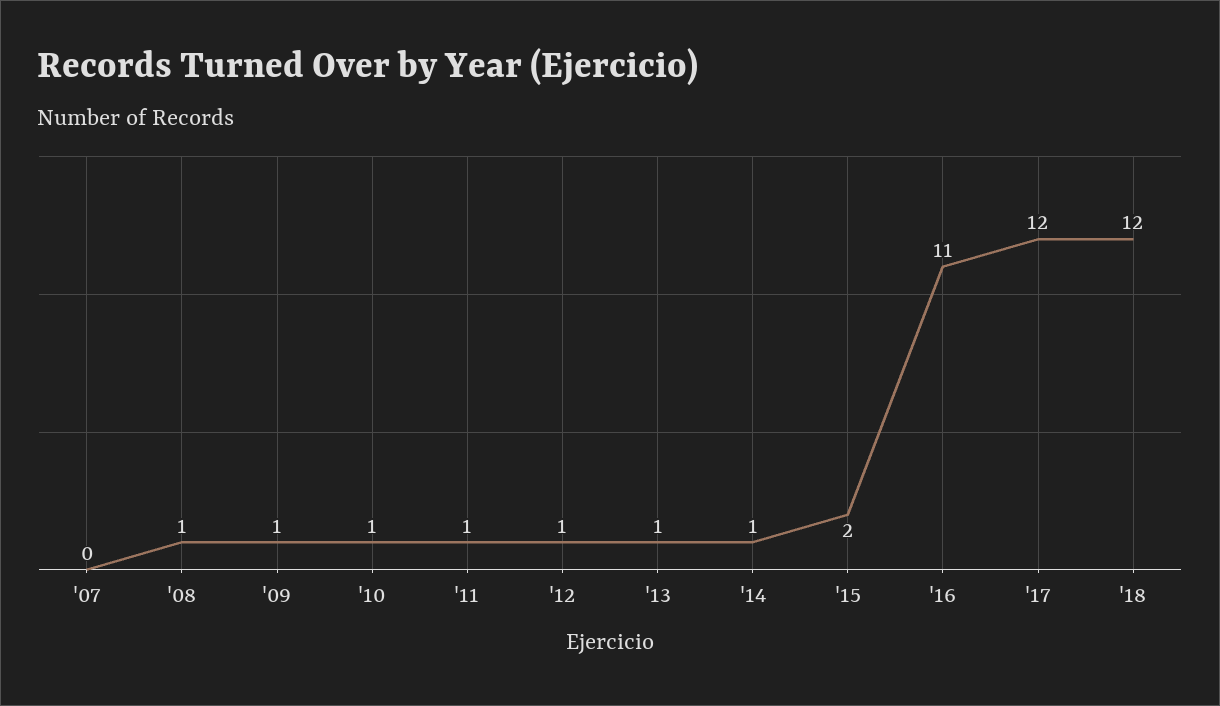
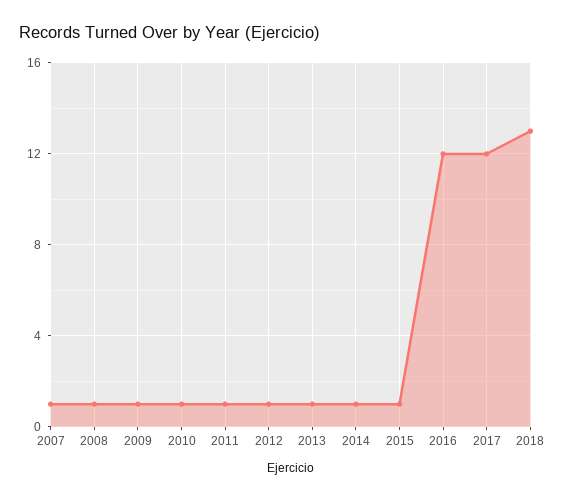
  {
-   "'07": 0,
+   "'07": 1,
    "'08": 1,
    "'09": 1,
    "'10": 1,
    "'11": 1,
    "'12": 1,
    "'13": 1,
    "'14": 1,
-   "'15": 2,
+   "'15": 1,
-   "'16": 11,
+   "'16": 12,
    "'17": 12,
-   "'18": 12
+   "'18": 13
  }

